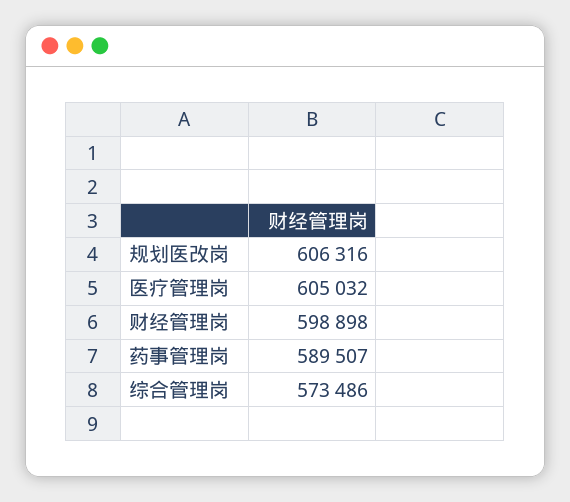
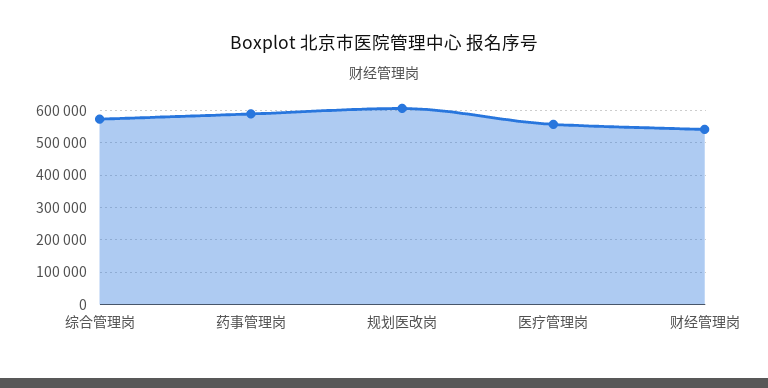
  {
    "规划医改岗": 606316,
-   "医疗管理岗": 605032,
+   "医疗管理岗": 560000,
-   "财经管理岗": 598898,
+   "财经管理岗": 540000,
    "药事管理岗": 589507,
    "综合管理岗": 573486
  }

